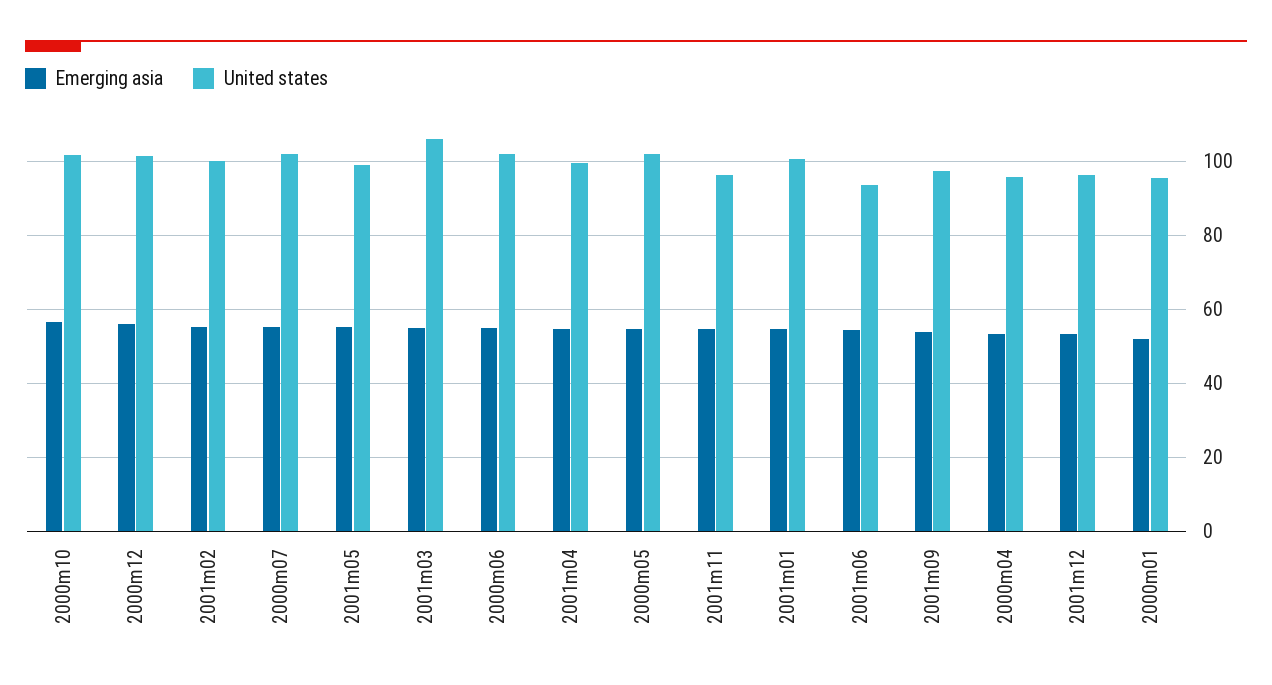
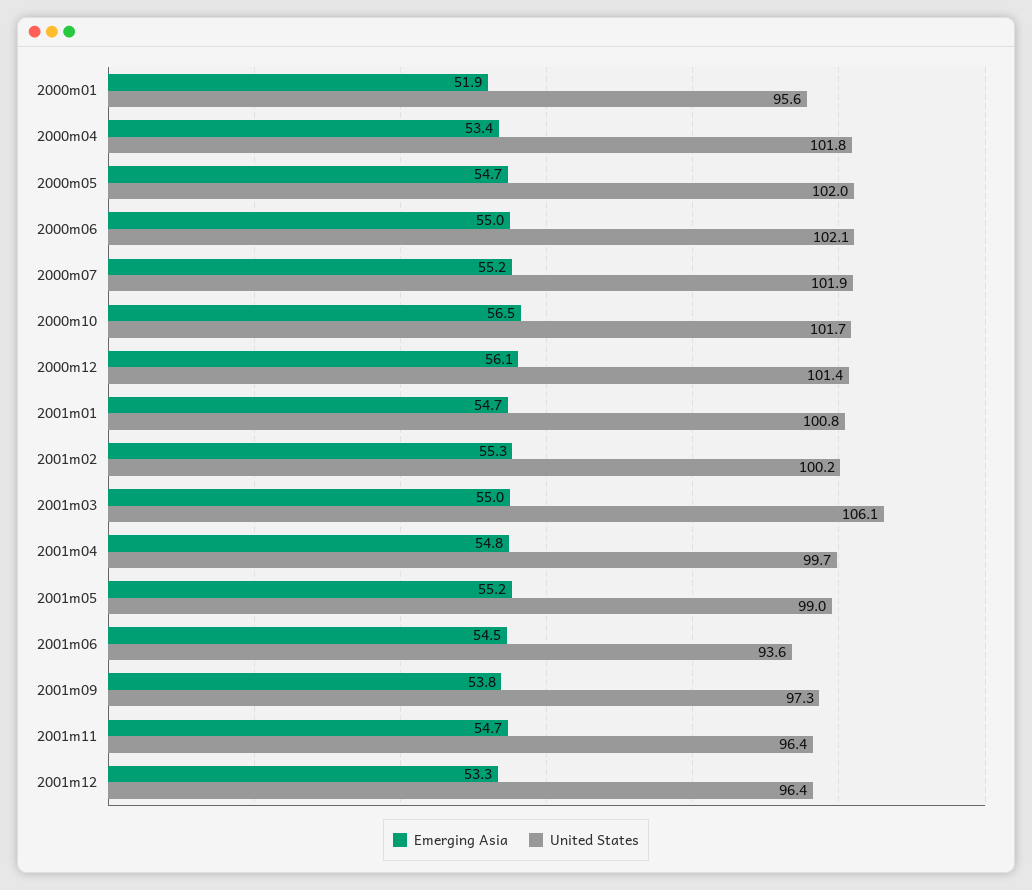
  {
    "Emerging asia": {
      "2000m10": 56.5,
      "2000m12": 56.1,
      "2001m02": 55.3,
      "2000m07": 55.2,
      "2001m05": 55.2,
      "2001m03": 55,
      "2000m06": 55,
      "2001m04": 54.8,
      "2000m05": 54.7,
      "2001m11": 54.7,
      "2001m01": 54.7,
      "2001m06": 54.5,
      "2001m09": 53.8,
      "2000m04": 53.4,
      "2001m12": 53.3,
      "2000m01": 51.9
    },
    "United states": {
      "2000m10": 101.7,
      "2000m12": 101.4,
      "2001m02": 100.2,
      "2000m07": 101.9,
      "2001m05": 99,
      "2001m03": 106.1,
      "2000m06": 102.1,
      "2001m04": 99.7,
      "2000m05": 102,
      "2001m11": 96.4,
      "2001m01": 100.8,
      "2001m06": 93.6,
      "2001m09": 97.3,
-     "2000m04": 96,
+     "2000m04": 101.8,
      "2001m12": 96.4,
      "2000m01": 95.6
    }
  }

